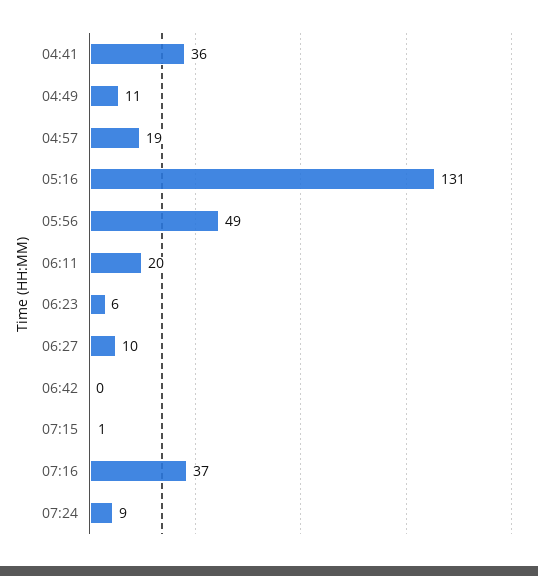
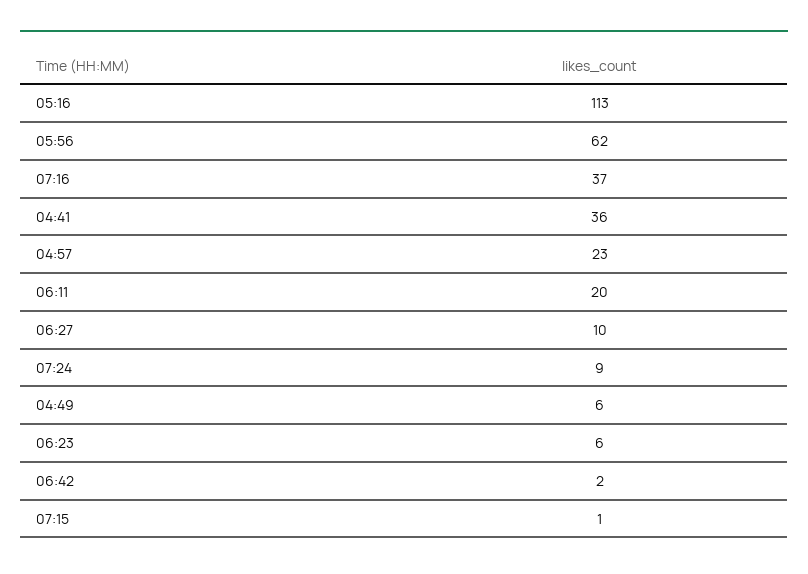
  {
    "04:41": 36,
-   "04:49": 11,
+   "04:49": 6,
-   "04:57": 19,
+   "04:57": 23,
-   "05:16": 131,
+   "05:16": 113,
-   "05:56": 49,
+   "05:56": 62,
    "06:11": 20,
    "06:23": 6,
    "06:27": 10,
-   "06:42": 0,
+   "06:42": 2,
    "07:15": 1,
    "07:16": 37,
    "07:24": 9
  }

